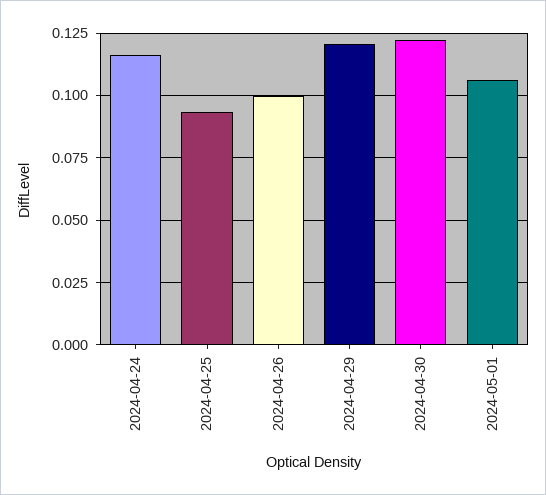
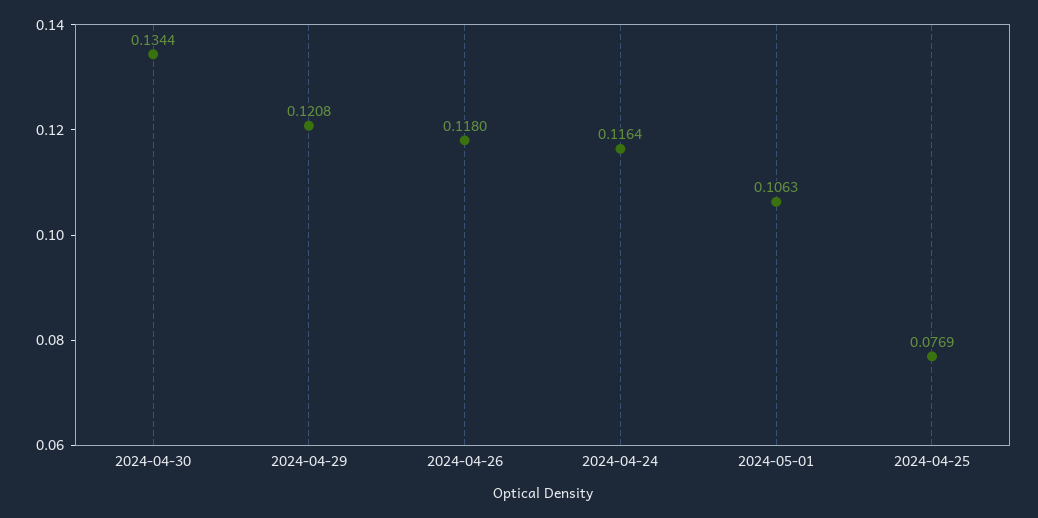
  {
    "2024-04-24": 0.1164,
-   "2024-04-25": 0.0925,
+   "2024-04-25": 0.0769,
-   "2024-04-26": 0.1,
+   "2024-04-26": 0.118,
    "2024-04-29": 0.1208,
-   "2024-04-30": 0.1225,
+   "2024-04-30": 0.1344,
    "2024-05-01": 0.1063
  }

